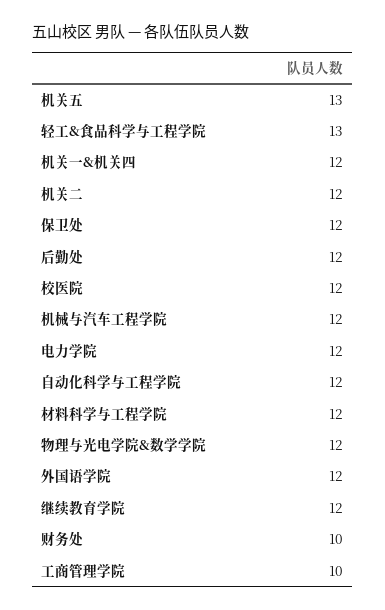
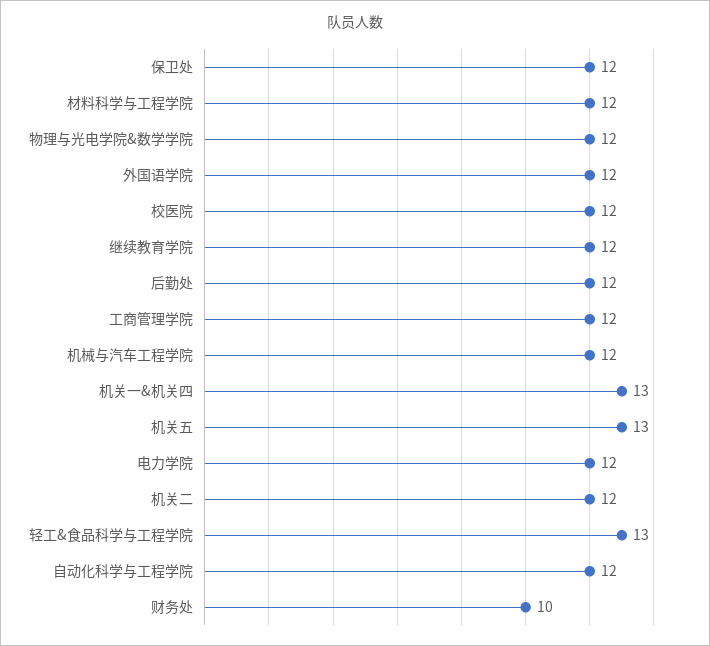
  {
    "机关五": 13,
    "轻工&食品科学与工程学院": 13,
-   "机关一&机关四": 12,
+   "机关一&机关四": 13,
    "机关二": 12,
    "保卫处": 12,
    "后勤处": 12,
    "校医院": 12,
    "机械与汽车工程学院": 12,
    "电力学院": 12,
    "自动化科学与工程学院": 12,
    "材料科学与工程学院": 12,
    "物理与光电学院&数学学院": 12,
    "外国语学院": 12,
    "继续教育学院": 12,
    "财务处": 10,
-   "工商管理学院": 10
+   "工商管理学院": 12
  }

